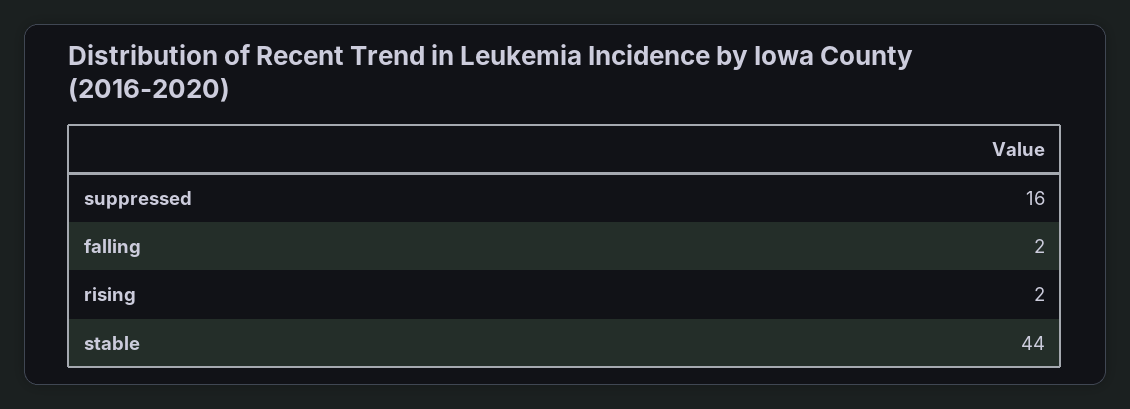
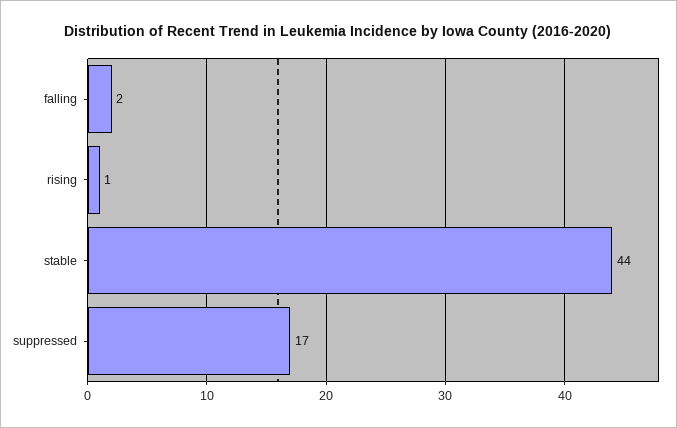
  {
-   "suppressed": 16,
+   "suppressed": 17,
    "falling": 2,
-   "rising": 2,
+   "rising": 1,
    "stable": 44
  }

